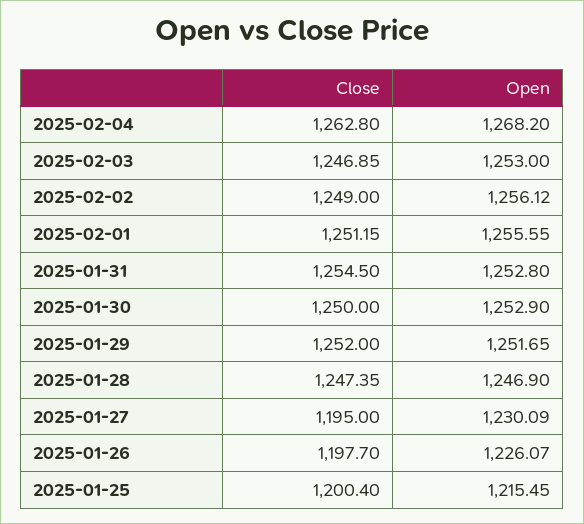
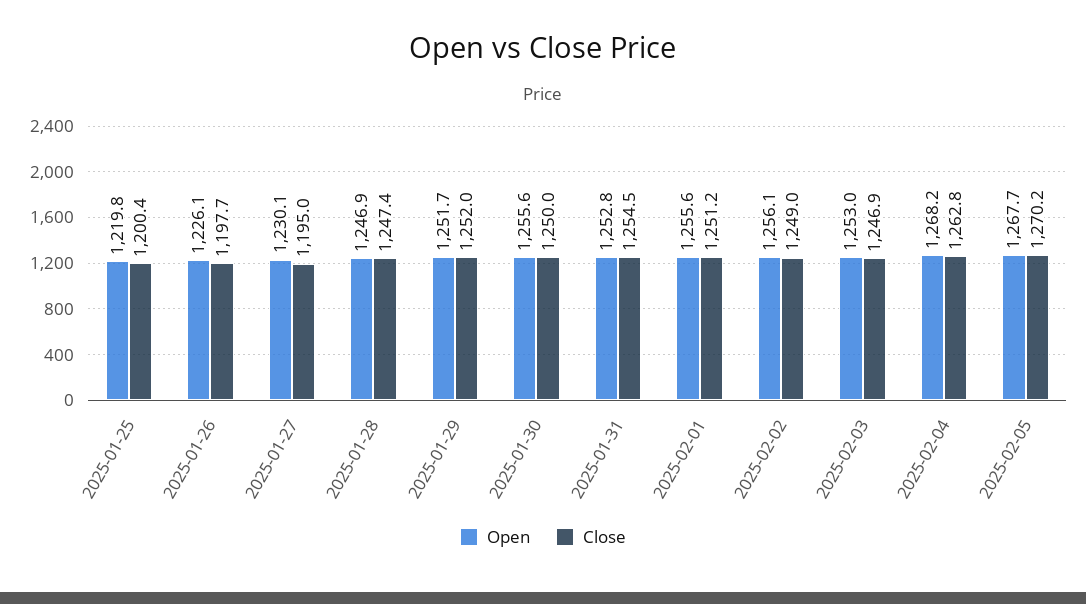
  {
    "Close": {
      "2025-02-04": 1262.8,
      "2025-02-03": 1246.85,
      "2025-02-02": 1249,
      "2025-02-01": 1251.15,
      "2025-01-31": 1254.5,
      "2025-01-30": 1250,
      "2025-01-29": 1252,
      "2025-01-28": 1247.35,
      "2025-01-27": 1195,
      "2025-01-26": 1197.7,
-     "2025-01-25": 1200.4
+     "2025-01-25": 1200.4,
+     "2025-02-05": 1270.2
    },
    "Open": {
      "2025-02-04": 1268.2,
      "2025-02-03": 1253,
      "2025-02-02": 1256.12,
      "2025-02-01": 1255.55,
      "2025-01-31": 1252.8,
-     "2025-01-30": 1252.9,
+     "2025-01-30": 1255.6,
      "2025-01-29": 1251.65,
      "2025-01-28": 1246.9,
      "2025-01-27": 1230.09,
      "2025-01-26": 1226.07,
-     "2025-01-25": 1215.45
+     "2025-01-25": 1219.8,
+     "2025-02-05": 1267.7
    }
  }

